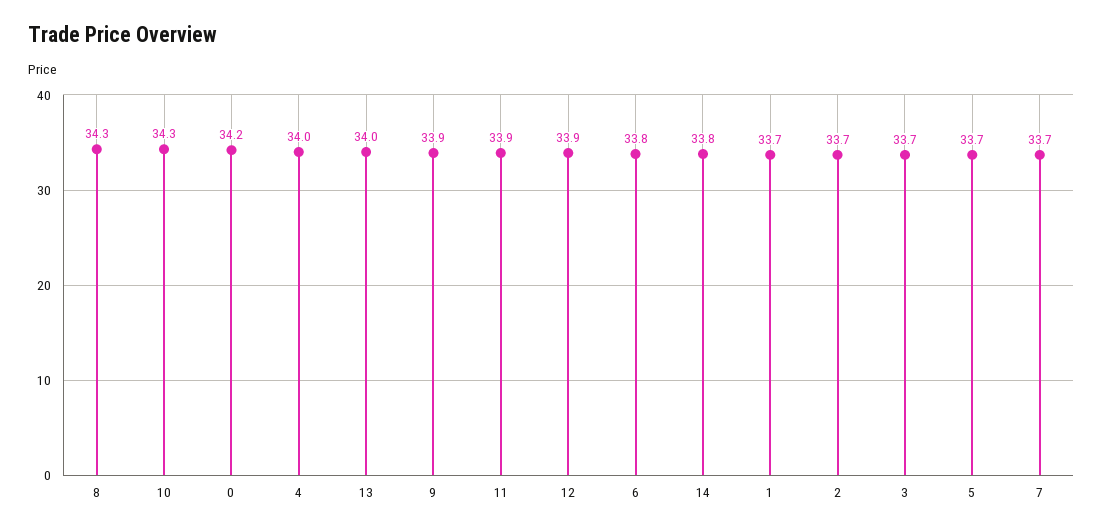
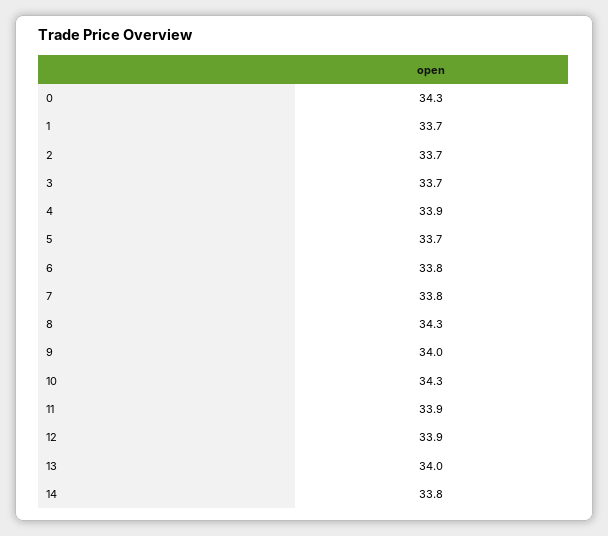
  {
    "8": 34.3,
    "10": 34.3,
-   "0": 34.2,
+   "0": 34.3,
-   "4": 34,
+   "4": 33.9,
    "13": 34,
-   "9": 33.9,
+   "9": 34,
    "11": 33.9,
    "12": 33.9,
    "6": 33.8,
    "14": 33.8,
    "1": 33.7,
    "2": 33.7,
    "3": 33.7,
    "5": 33.7,
-   "7": 33.7
+   "7": 33.8
  }

